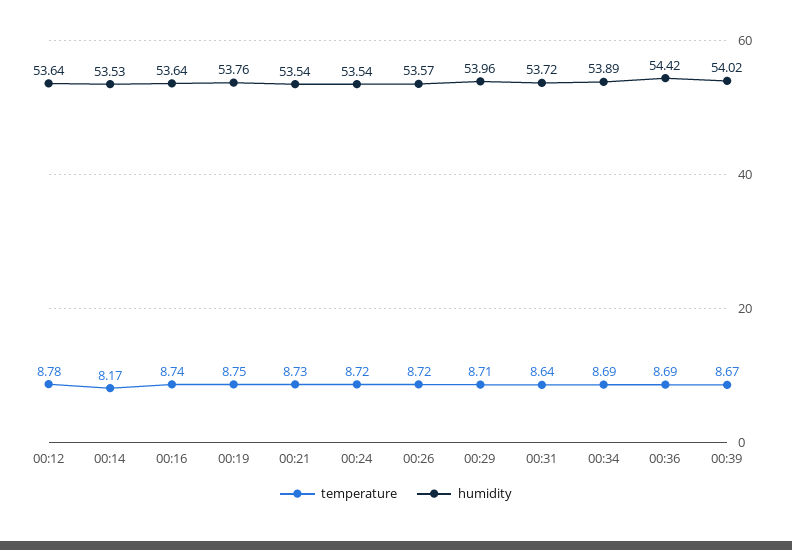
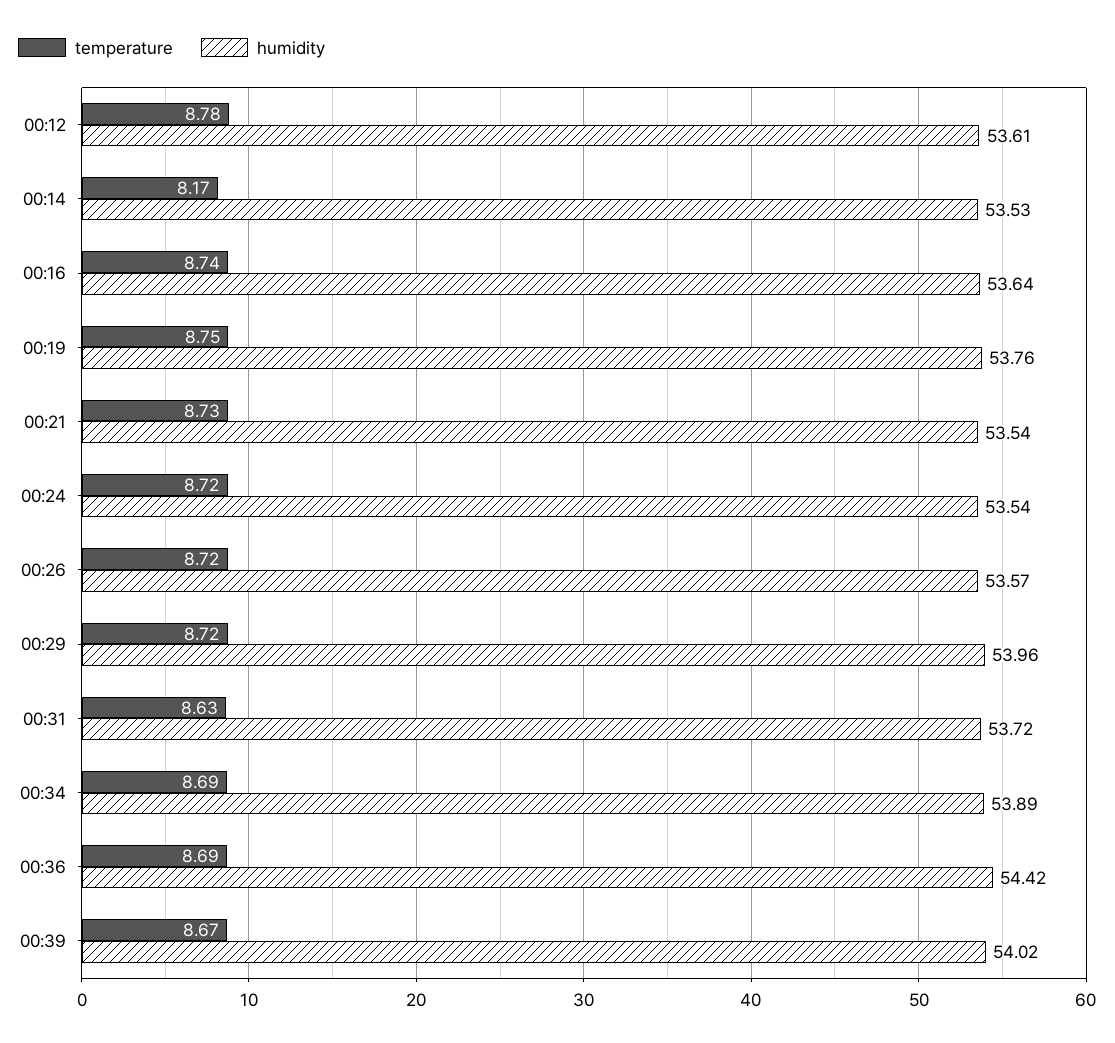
  {
    "temperature": {
      "00:12": 8.78,
      "00:14": 8.17,
      "00:16": 8.74,
      "00:19": 8.75,
      "00:21": 8.73,
      "00:24": 8.72,
      "00:26": 8.72,
-     "00:29": 8.71,
+     "00:29": 8.72,
-     "00:31": 8.64,
+     "00:31": 8.63,
      "00:34": 8.69,
      "00:36": 8.69,
      "00:39": 8.67
    },
    "humidity": {
-     "00:12": 53.64,
+     "00:12": 53.61,
      "00:14": 53.53,
      "00:16": 53.64,
      "00:19": 53.76,
      "00:21": 53.54,
      "00:24": 53.54,
      "00:26": 53.57,
      "00:29": 53.96,
      "00:31": 53.72,
      "00:34": 53.89,
      "00:36": 54.42,
      "00:39": 54.02
    }
  }

